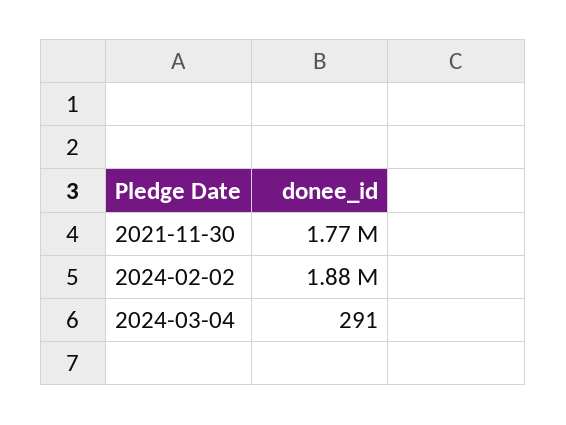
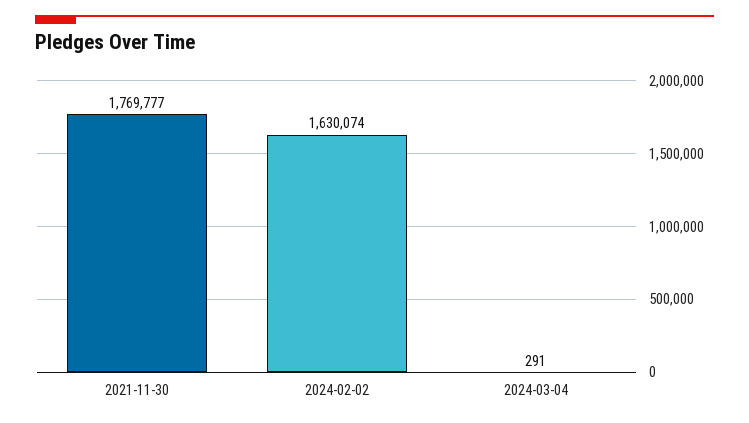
  {
    "2021-11-30": 1769777,
-   "2024-02-02": 1880000,
+   "2024-02-02": 1630074,
    "2024-03-04": 291
  }

